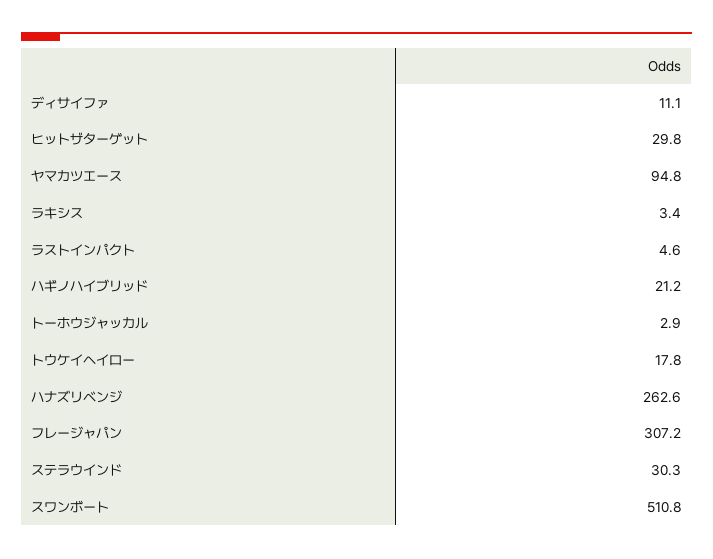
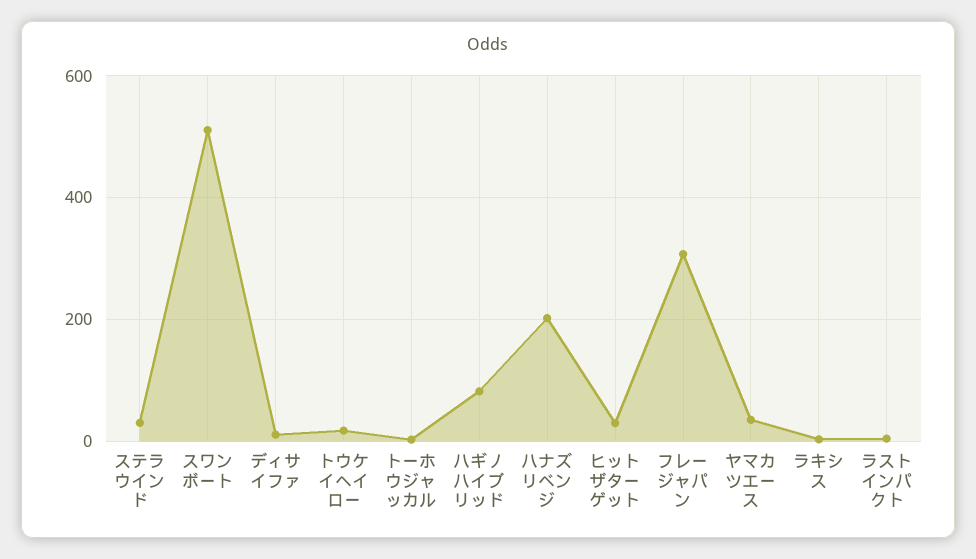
  {
    "ディサイファ": 11.1,
    "ヒットザターゲット": 29.8,
-   "ヤマカツエース": 94.8,
+   "ヤマカツエース": 40,
    "ラキシス": 3.4,
    "ラストインパクト": 4.6,
-   "ハギノハイブリッド": 21.2,
+   "ハギノハイブリッド": 80,
    "トーホウジャッカル": 2.9,
    "トウケイヘイロー": 17.8,
-   "ハナズリベンジ": 262.6,
+   "ハナズリベンジ": 200,
    "フレージャパン": 307.2,
    "ステラウインド": 30.3,
    "スワンボート": 510.8
  }

